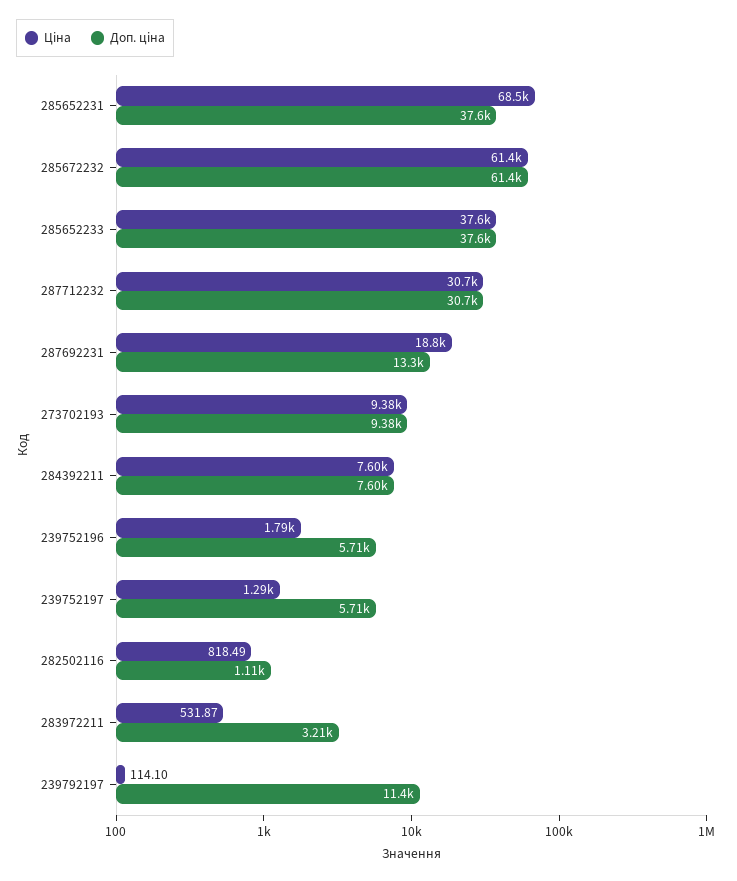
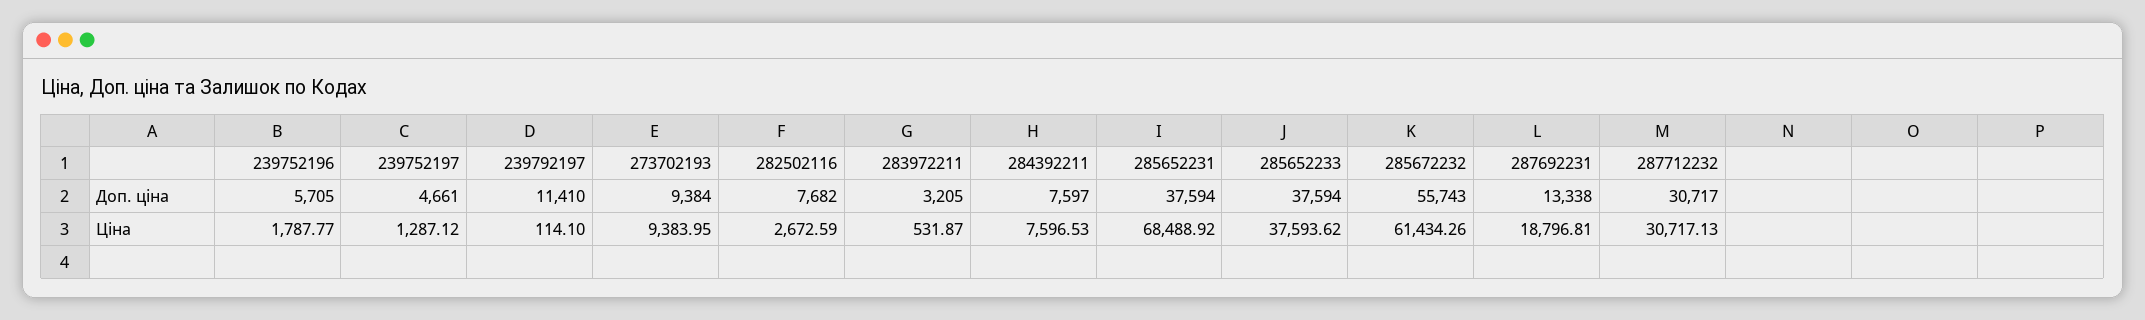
  {
    "Ціна": {
      "285652231": 68488.92,
      "285672232": 61434.26,
      "285652233": 37593.62,
      "287712232": 30717.13,
      "287692231": 18796.81,
      "273702193": 9383.95,
      "284392211": 7596.53,
      "239752196": 1787.77,
      "239752197": 1287.12,
-     "282502116": 818.49,
+     "282502116": 2672.59,
      "283972211": 531.87,
      "239792197": 114.1
    },
    "Доп. ціна": {
      "285652231": 37594,
-     "285672232": 61400,
+     "285672232": 55743,
      "285652233": 37594,
      "287712232": 30717,
      "287692231": 13338,
      "273702193": 9384,
      "284392211": 7597,
      "239752196": 5705,
-     "239752197": 5710,
+     "239752197": 4661,
-     "282502116": 1110,
+     "282502116": 7682,
      "283972211": 3205,
      "239792197": 11410
    }
  }

